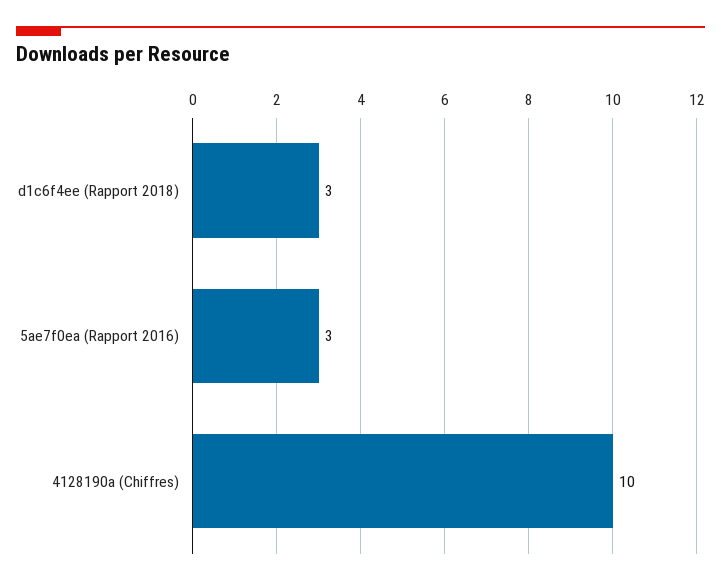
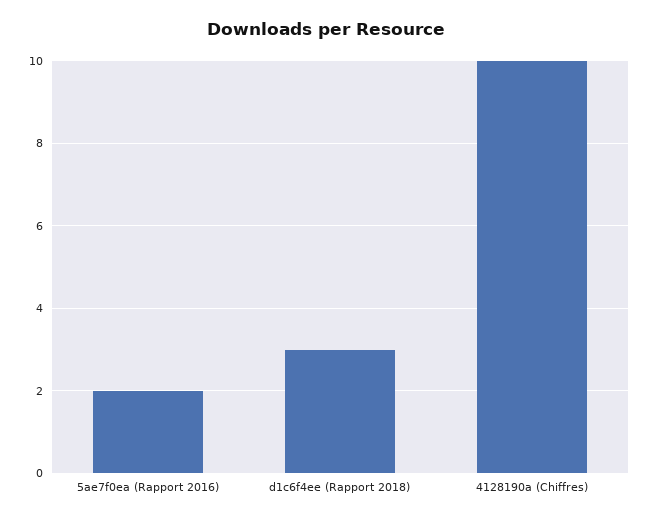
  {
    "d1c6f4ee (Rapport 2018)": 3,
-   "5ae7f0ea (Rapport 2016)": 3,
+   "5ae7f0ea (Rapport 2016)": 2,
    "4128190a (Chiffres)": 10
  }

